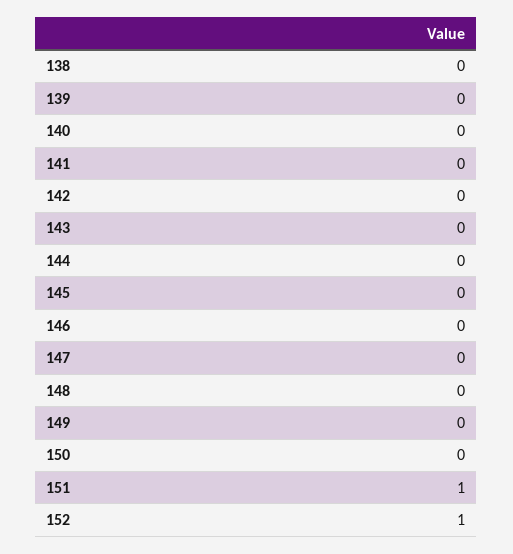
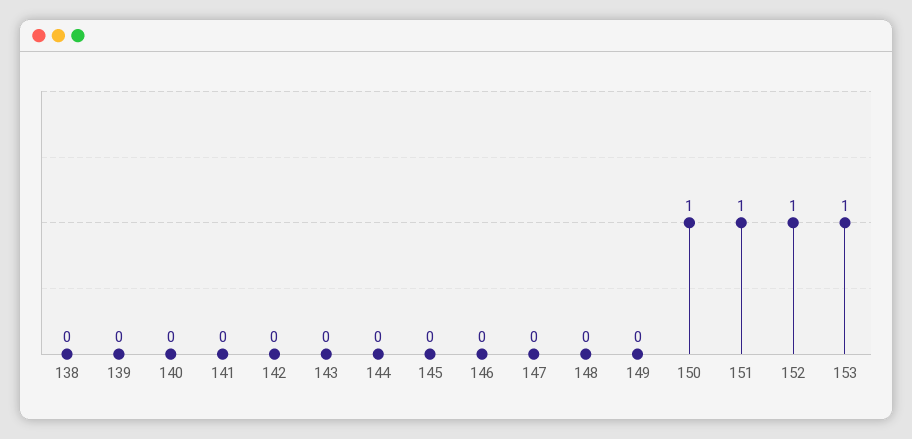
  {
    "138": 0,
    "139": 0,
    "140": 0,
    "141": 0,
    "142": 0,
    "143": 0,
    "144": 0,
    "145": 0,
    "146": 0,
    "147": 0,
    "148": 0,
    "149": 0,
-   "150": 0,
+   "150": 1,
    "151": 1,
-   "152": 1
+   "152": 1,
+   "153": 1
  }

